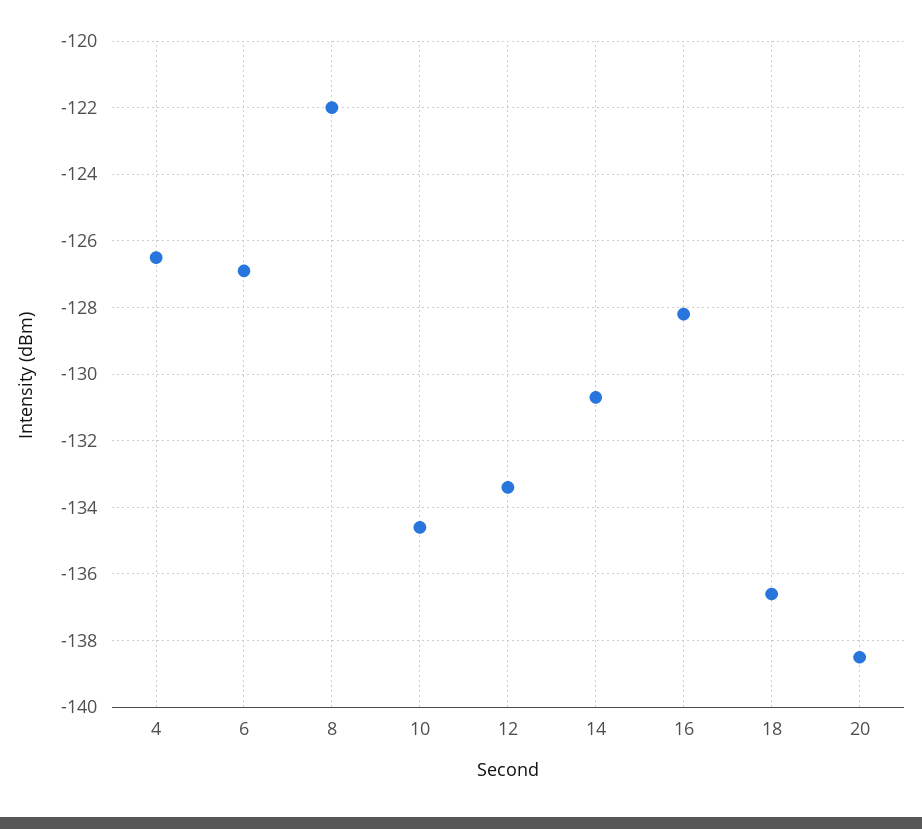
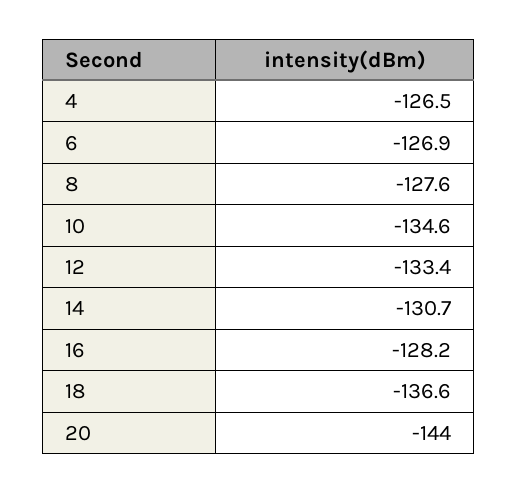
  {
    "4": -126.5,
    "6": -126.9,
-   "8": -122,
+   "8": -127.6,
    "10": -134.6,
    "12": -133.4,
    "14": -130.7,
    "16": -128.2,
    "18": -136.6,
-   "20": -138.5
+   "20": -144
  }

